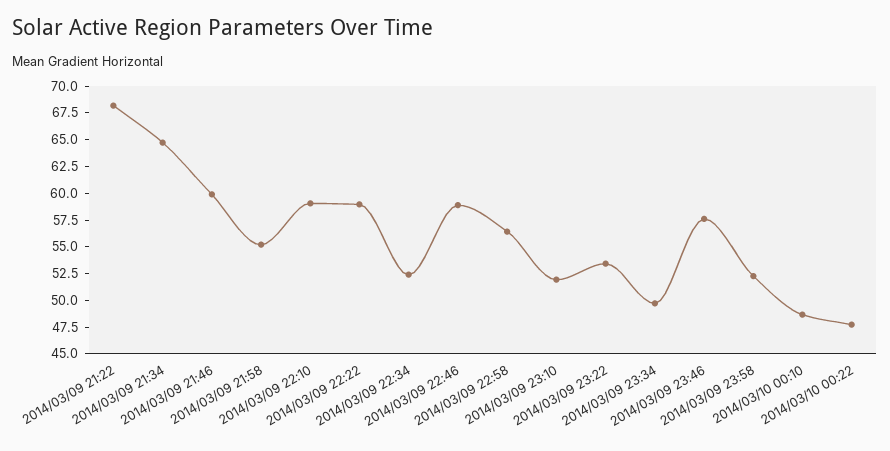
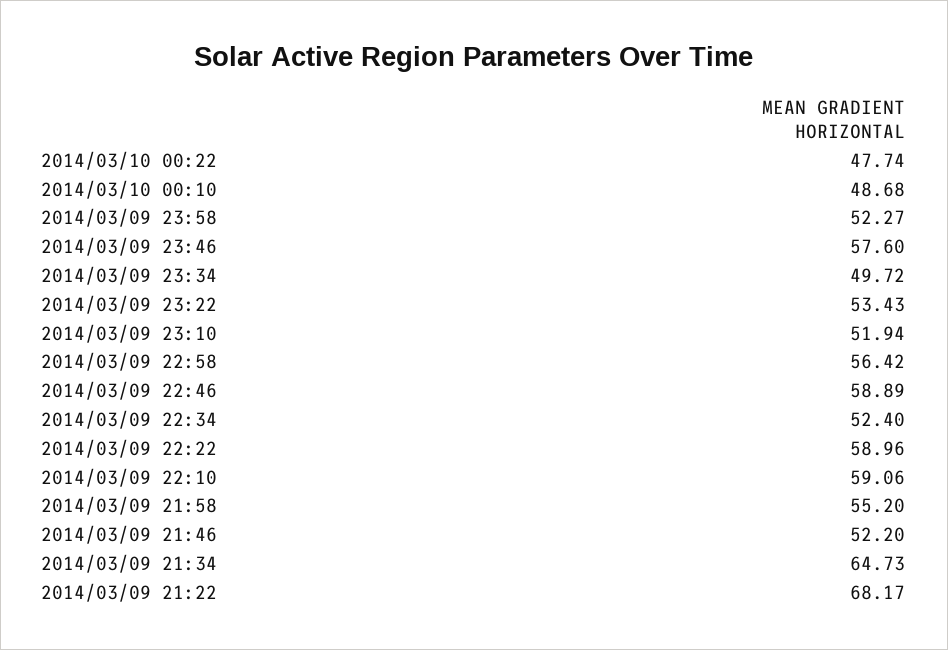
  {
    "2014/03/09 21:22": 68.17,
    "2014/03/09 21:34": 64.73,
-   "2014/03/09 21:46": 60,
+   "2014/03/09 21:46": 52.2,
    "2014/03/09 21:58": 55.2,
    "2014/03/09 22:10": 59.06,
    "2014/03/09 22:22": 58.96,
    "2014/03/09 22:34": 52.4,
    "2014/03/09 22:46": 58.89,
    "2014/03/09 22:58": 56.42,
    "2014/03/09 23:10": 51.94,
    "2014/03/09 23:22": 53.43,
    "2014/03/09 23:34": 49.72,
    "2014/03/09 23:46": 57.6,
    "2014/03/09 23:58": 52.27,
    "2014/03/10 00:10": 48.68,
    "2014/03/10 00:22": 47.74
  }

